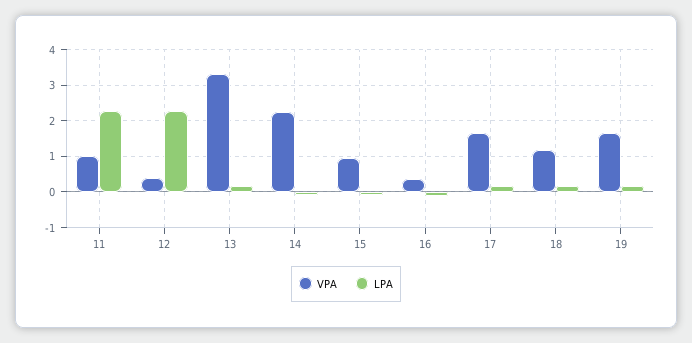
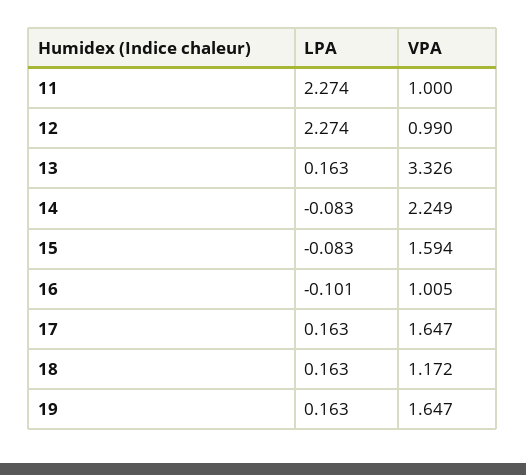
  {
    "VPA": {
      "11": 1,
-     "12": 0.4,
+     "12": 0.99,
      "13": 3.326,
      "14": 2.249,
-     "15": 1,
+     "15": 1.594,
-     "16": 0.4,
+     "16": 1.005,
      "17": 1.647,
      "18": 1.172,
      "19": 1.647
    },
    "LPA": {
      "11": 2.274,
      "12": 2.274,
      "13": 0.163,
      "14": -0.083,
      "15": -0.083,
      "16": -0.101,
      "17": 0.163,
      "18": 0.163,
      "19": 0.163
    }
  }

